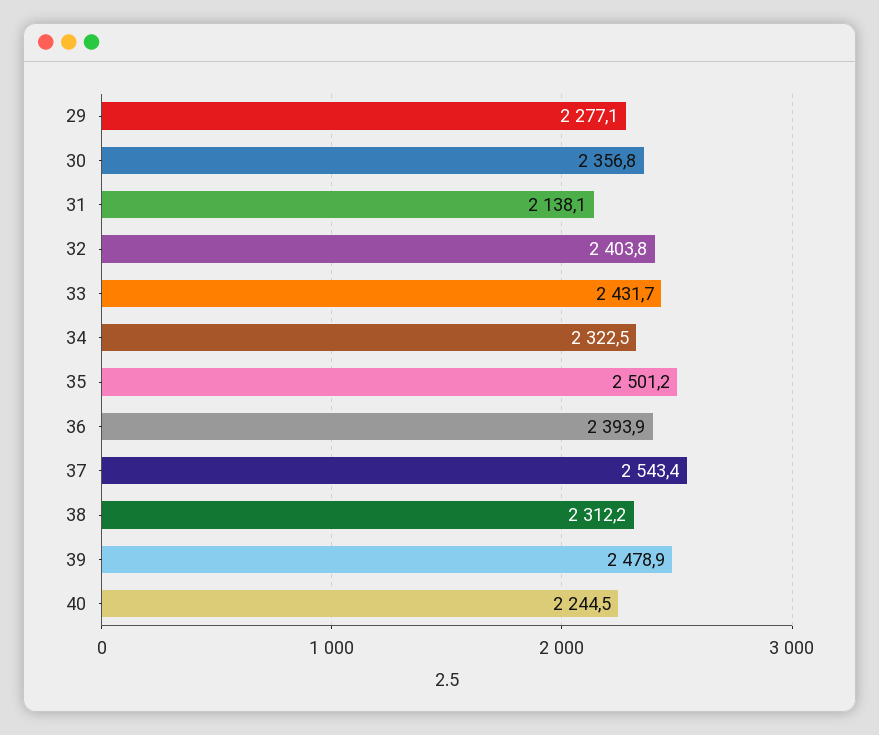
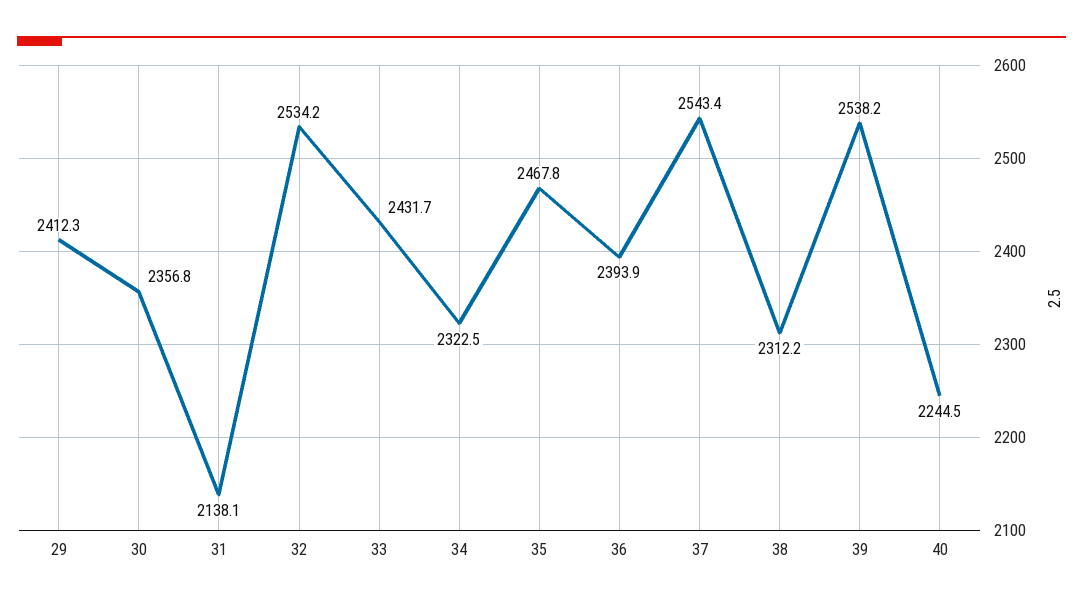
  {
-   "29": 2277.1,
+   "29": 2412.3,
    "30": 2356.8,
    "31": 2138.1,
-   "32": 2403.8,
+   "32": 2534.2,
    "33": 2431.7,
    "34": 2322.5,
-   "35": 2501.2,
+   "35": 2467.8,
    "36": 2393.9,
    "37": 2543.4,
    "38": 2312.2,
-   "39": 2478.9,
+   "39": 2538.2,
    "40": 2244.5
  }

